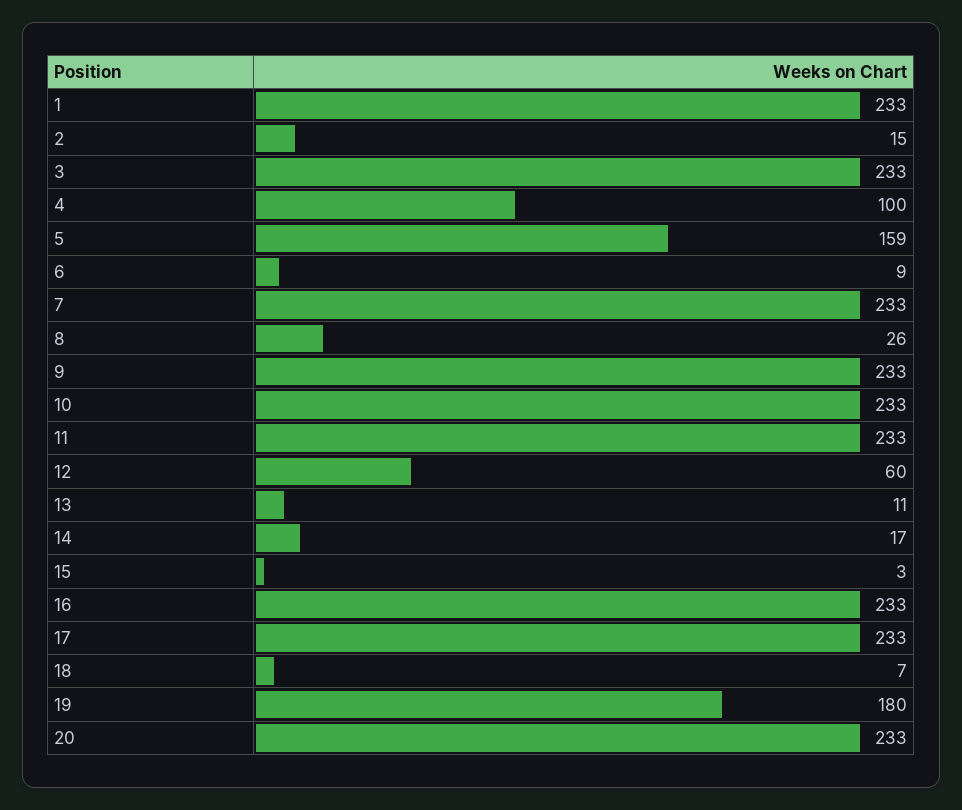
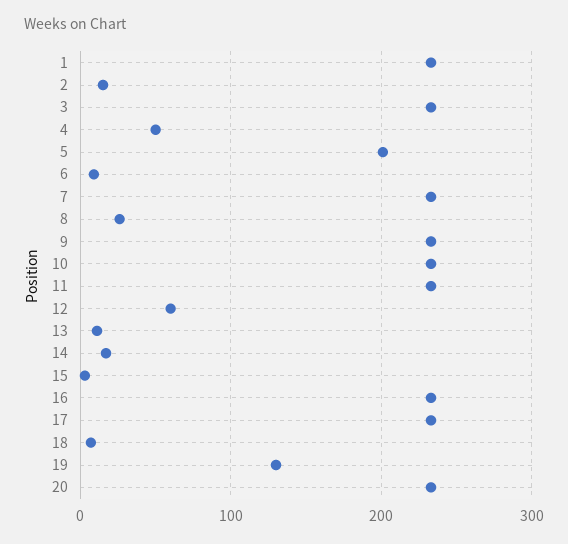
  {
    "1": 233,
    "2": 15,
    "3": 233,
-   "4": 100,
+   "4": 50,
-   "5": 159,
+   "5": 200,
    "6": 9,
    "7": 233,
    "8": 26,
    "9": 233,
    "10": 233,
    "11": 233,
    "12": 60,
    "13": 11,
    "14": 17,
    "15": 3,
    "16": 233,
    "17": 233,
    "18": 7,
-   "19": 180,
+   "19": 130,
    "20": 233
  }

